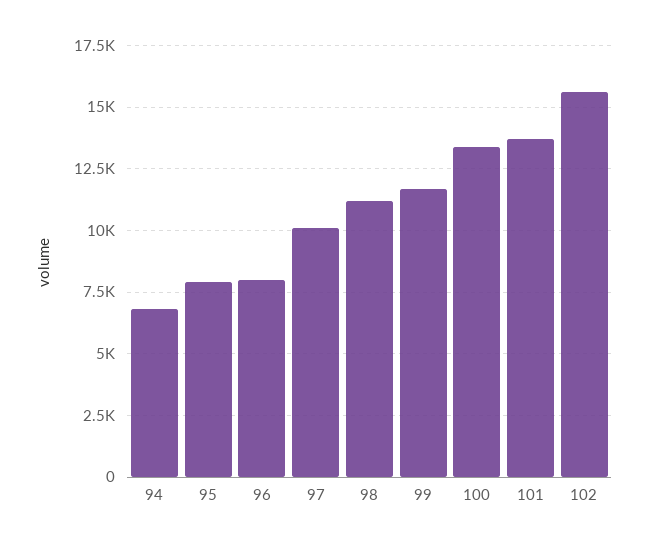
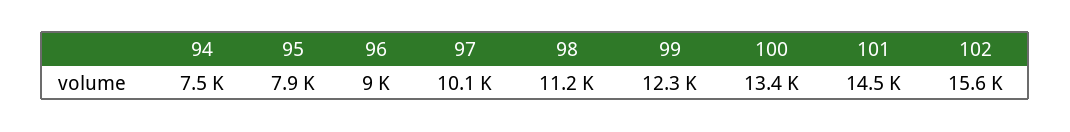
  {
-   "94": 6750,
+   "94": 7500,
    "95": 7900,
-   "96": 8000,
+   "96": 9000,
    "97": 10100,
    "98": 11200,
-   "99": 11750,
+   "99": 12300,
    "100": 13400,
-   "101": 13750,
+   "101": 14500,
    "102": 15600
  }

